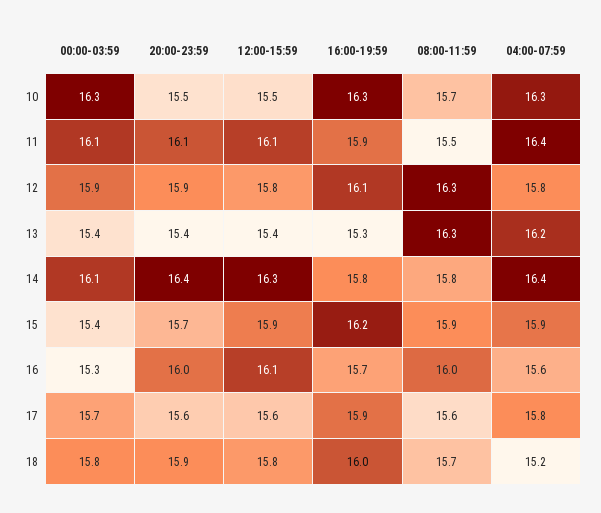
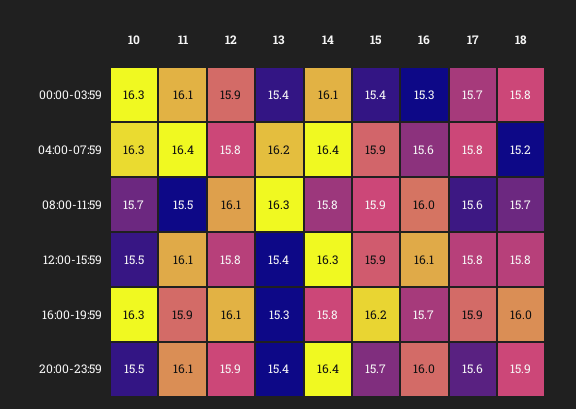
  {
    "00:00-03:59": {
      "10": 16.3,
      "11": 16.1,
      "12": 15.9,
      "13": 15.4,
      "14": 16.1,
      "15": 15.4,
      "16": 15.3,
      "17": 15.7,
      "18": 15.8
    },
    "20:00-23:59": {
      "10": 15.5,
      "11": 16.1,
      "12": 15.9,
      "13": 15.4,
      "14": 16.4,
      "15": 15.7,
      "16": 16,
      "17": 15.6,
      "18": 15.9
    },
    "12:00-15:59": {
      "10": 15.5,
      "11": 16.1,
      "12": 15.8,
      "13": 15.4,
      "14": 16.3,
      "15": 15.9,
      "16": 16.1,
-     "17": 15.6,
+     "17": 15.8,
      "18": 15.8
    },
    "16:00-19:59": {
      "10": 16.3,
      "11": 15.9,
      "12": 16.1,
      "13": 15.3,
      "14": 15.8,
      "15": 16.2,
      "16": 15.7,
      "17": 15.9,
      "18": 16
    },
    "08:00-11:59": {
      "10": 15.7,
      "11": 15.5,
-     "12": 16.3,
+     "12": 16.1,
      "13": 16.3,
      "14": 15.8,
      "15": 15.9,
      "16": 16,
      "17": 15.6,
      "18": 15.7
    },
    "04:00-07:59": {
      "10": 16.3,
      "11": 16.4,
      "12": 15.8,
      "13": 16.2,
      "14": 16.4,
      "15": 15.9,
      "16": 15.6,
      "17": 15.8,
      "18": 15.2
    }
  }

